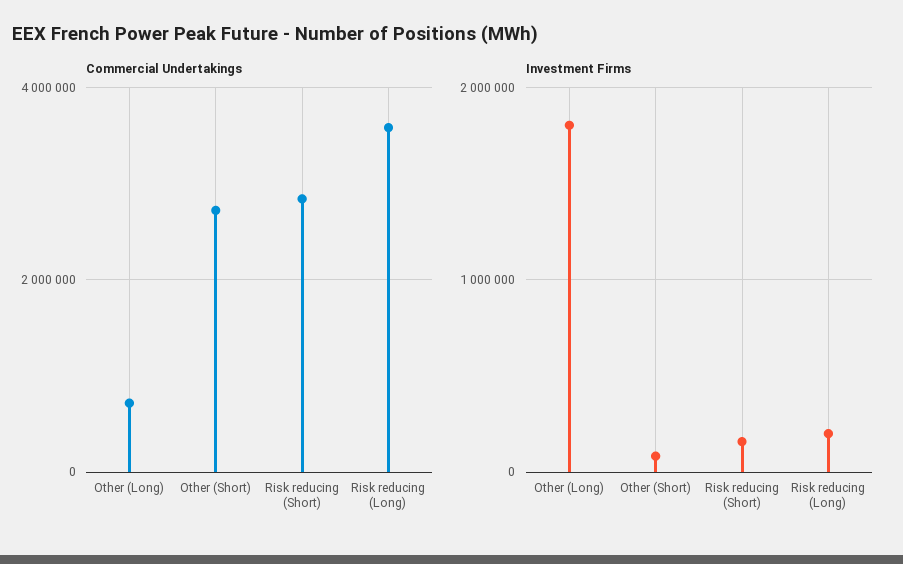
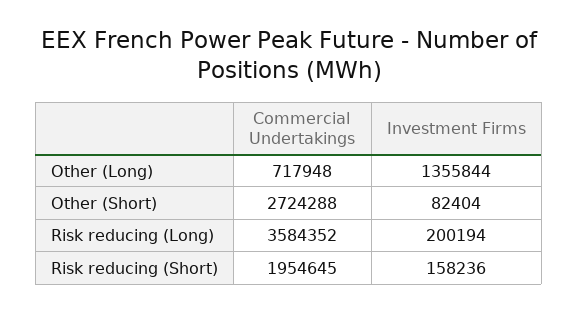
  {
    "Commercial Undertakings": {
      "Other (Long)": 717948,
      "Other (Short)": 2724288,
-     "Risk reducing (Short)": 2800000,
+     "Risk reducing (Short)": 1954645,
      "Risk reducing (Long)": 3584352
    },
    "Investment Firms": {
-     "Other (Long)": 1800000,
+     "Other (Long)": 1355844,
      "Other (Short)": 82404,
      "Risk reducing (Short)": 158236,
      "Risk reducing (Long)": 200194
    }
  }

